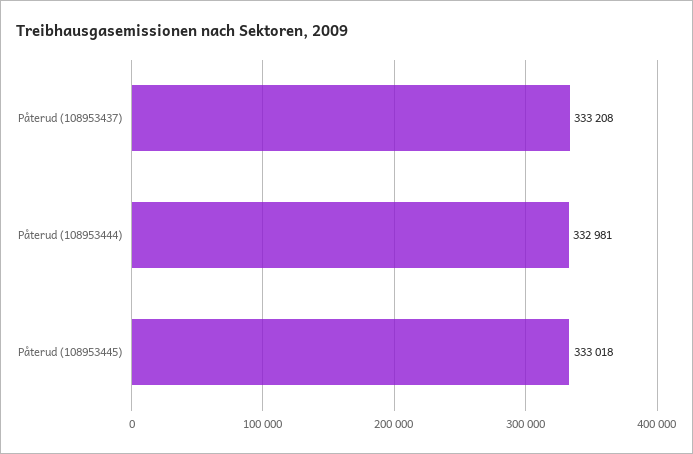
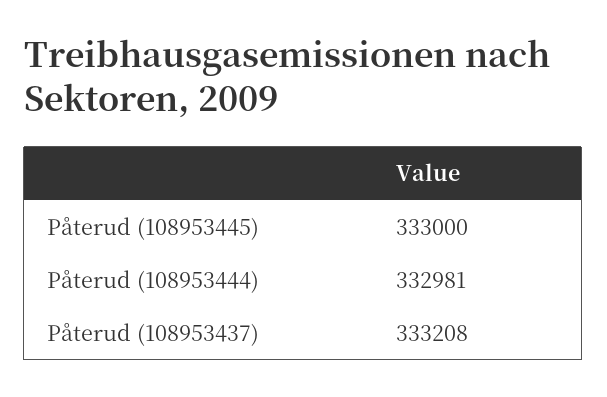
  {
    "Påterud (108953437)": 333208,
    "Påterud (108953444)": 332981,
-   "Påterud (108953445)": 333018
+   "Påterud (108953445)": 333000
  }

